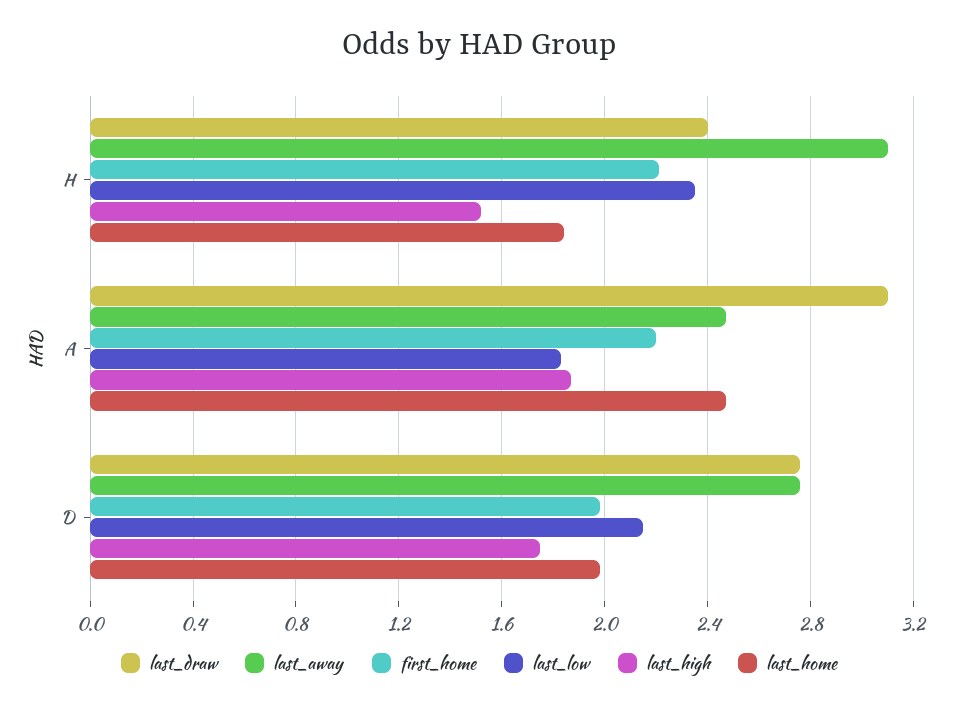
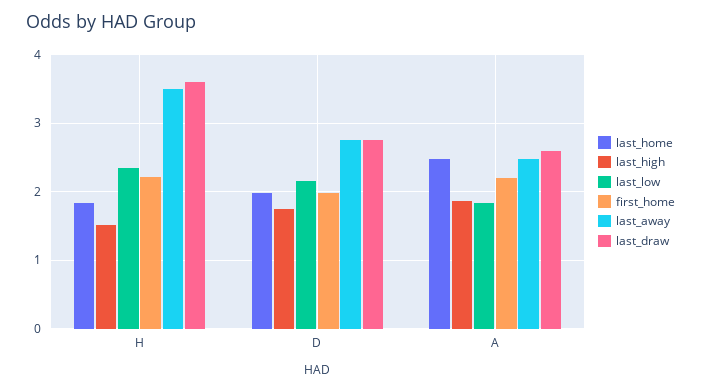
  {
    "last_draw": {
-     "H": 2.4,
+     "H": 3.6,
-     "A": 3.1,
+     "A": 2.6,
      "D": 2.75
    },
    "last_away": {
-     "H": 3.1,
+     "H": 3.5,
      "A": 2.45,
      "D": 2.75
    },
    "first_home": {
      "H": 2.2,
      "A": 2.2,
      "D": 2
    },
    "last_low": {
      "H": 2.35,
      "A": 1.85,
      "D": 2.15
    },
    "last_high": {
      "H": 1.5,
      "A": 1.85,
      "D": 1.75
    },
    "last_home": {
      "H": 1.85,
      "A": 2.45,
      "D": 2
    }
  }

